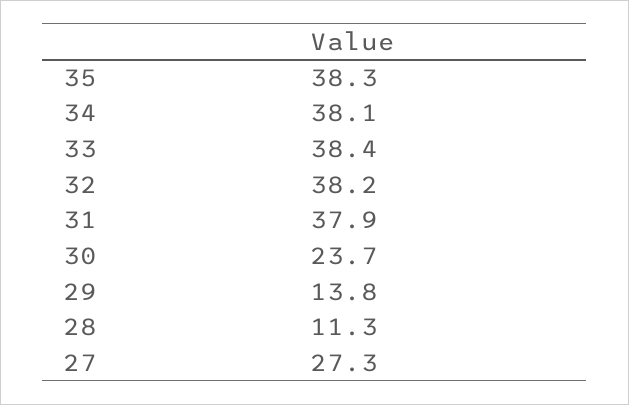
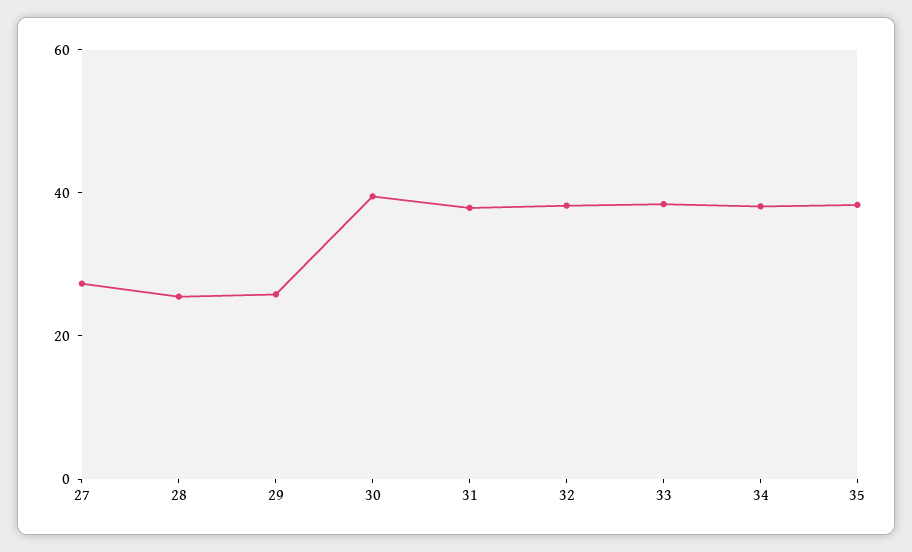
  {
    "35": 38.3,
    "34": 38.1,
    "33": 38.4,
    "32": 38.2,
    "31": 37.9,
-   "30": 23.7,
+   "30": 40,
-   "29": 13.8,
+   "29": 25,
-   "28": 11.3,
+   "28": 25,
    "27": 27.3
  }

